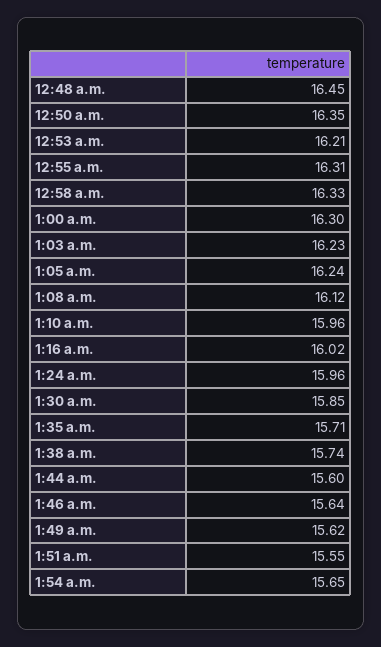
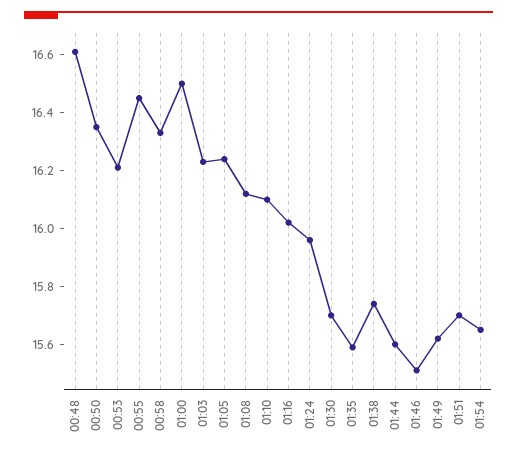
  {
-   "12:48 a.m.": 16.45,
+   "12:48 a.m.": 16.6,
    "12:50 a.m.": 16.35,
    "12:53 a.m.": 16.21,
-   "12:55 a.m.": 16.31,
+   "12:55 a.m.": 16.45,
    "12:58 a.m.": 16.33,
-   "1:00 a.m.": 16.3,
+   "1:00 a.m.": 16.5,
    "1:03 a.m.": 16.23,
    "1:05 a.m.": 16.24,
    "1:08 a.m.": 16.12,
-   "1:10 a.m.": 15.96,
+   "1:10 a.m.": 16.1,
    "1:16 a.m.": 16.02,
    "1:24 a.m.": 15.96,
-   "1:30 a.m.": 15.85,
+   "1:30 a.m.": 15.7,
-   "1:35 a.m.": 15.71,
+   "1:35 a.m.": 15.6,
    "1:38 a.m.": 15.74,
    "1:44 a.m.": 15.6,
-   "1:46 a.m.": 15.64,
+   "1:46 a.m.": 15.5,
    "1:49 a.m.": 15.62,
-   "1:51 a.m.": 15.55,
+   "1:51 a.m.": 15.7,
    "1:54 a.m.": 15.65
  }

